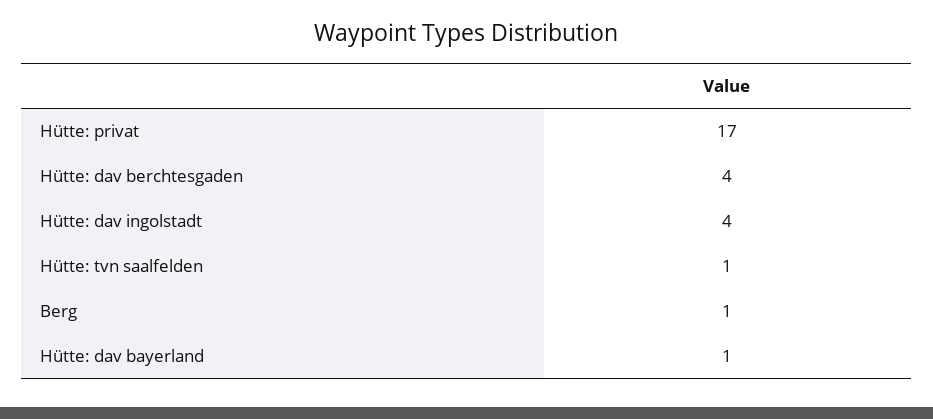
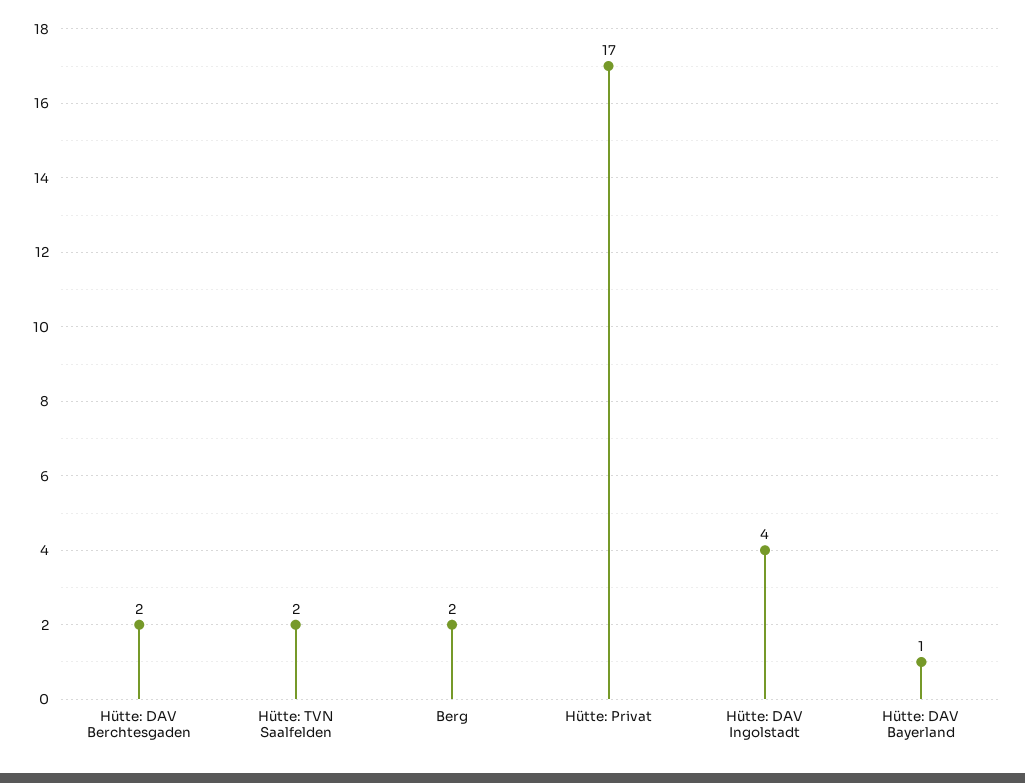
  {
    "Hütte: privat": 17,
-   "Hütte: dav berchtesgaden": 4,
+   "Hütte: dav berchtesgaden": 2,
    "Hütte: dav ingolstadt": 4,
-   "Hütte: tvn saalfelden": 1,
+   "Hütte: tvn saalfelden": 2,
-   "Berg": 1,
+   "Berg": 2,
    "Hütte: dav bayerland": 1
  }

